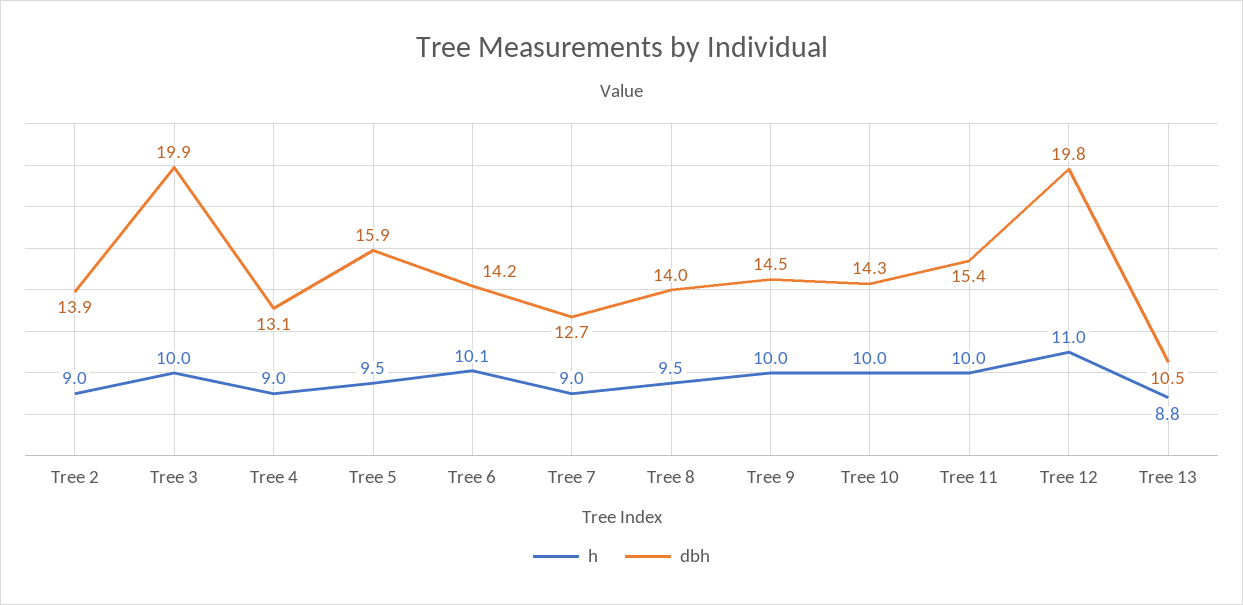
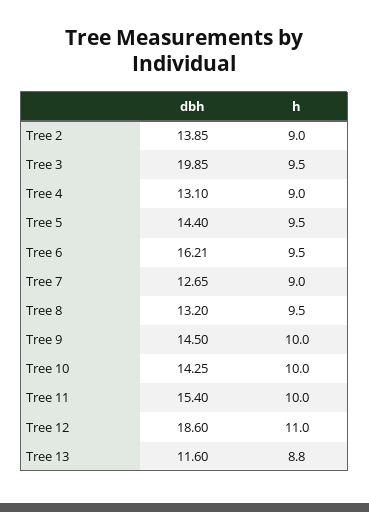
  {
    "h": {
      "Tree 2": 9,
-     "Tree 3": 10,
+     "Tree 3": 9.5,
      "Tree 4": 9,
      "Tree 5": 9.5,
-     "Tree 6": 10.1,
+     "Tree 6": 9.5,
      "Tree 7": 9,
      "Tree 8": 9.5,
      "Tree 9": 10,
      "Tree 10": 10,
      "Tree 11": 10,
      "Tree 12": 11,
      "Tree 13": 8.8
    },
    "dbh": {
      "Tree 2": 13.85,
      "Tree 3": 19.85,
      "Tree 4": 13.1,
-     "Tree 5": 15.9,
+     "Tree 5": 14.4,
-     "Tree 6": 14.2,
+     "Tree 6": 16.21,
      "Tree 7": 12.65,
-     "Tree 8": 14,
+     "Tree 8": 13.2,
      "Tree 9": 14.5,
      "Tree 10": 14.25,
      "Tree 11": 15.4,
-     "Tree 12": 19.8,
+     "Tree 12": 18.6,
-     "Tree 13": 10.5
+     "Tree 13": 11.6
    }
  }

